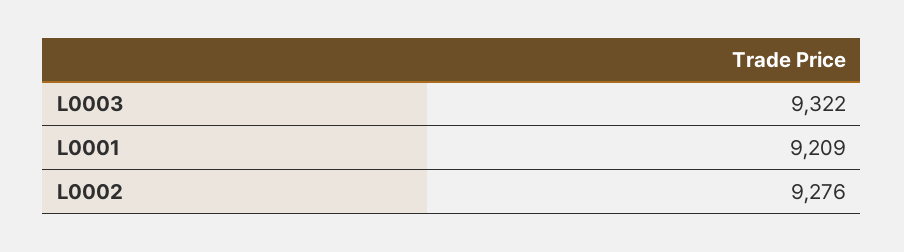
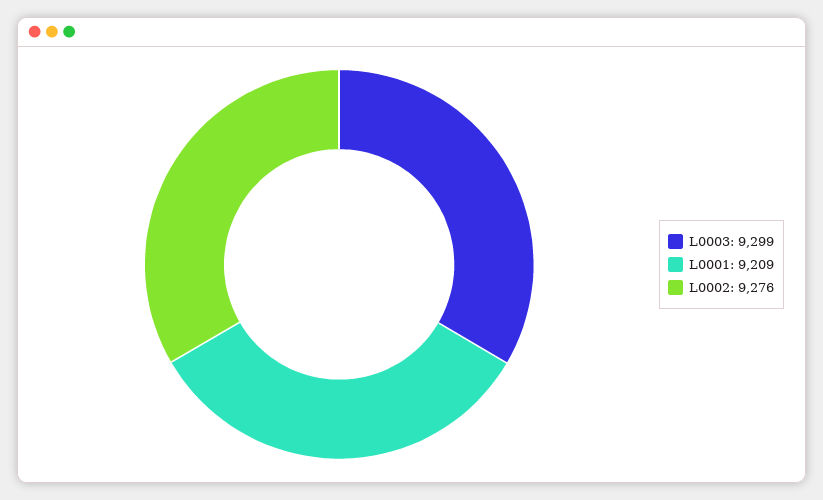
  {
-   "L0003": 9322,
+   "L0003": 9299,
    "L0001": 9209,
    "L0002": 9276
  }

